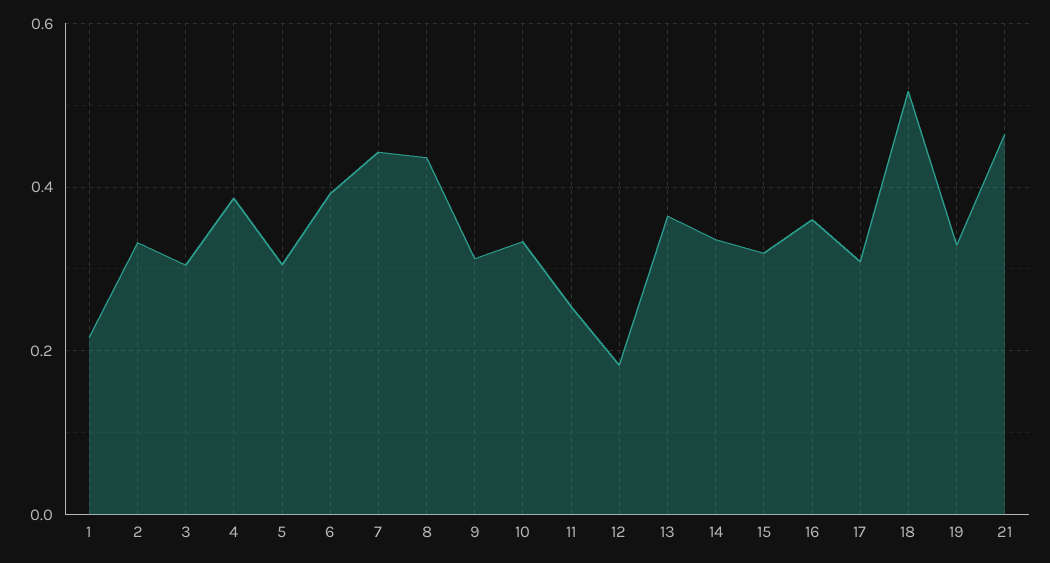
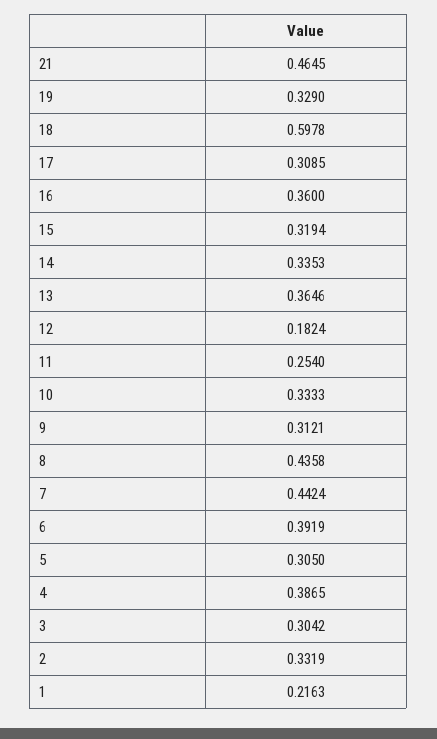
  {
    "1": 0.2163,
    "2": 0.3319,
    "3": 0.3042,
    "4": 0.3865,
    "5": 0.305,
    "6": 0.3919,
    "7": 0.4424,
    "8": 0.4358,
    "9": 0.3121,
    "10": 0.3333,
    "11": 0.254,
    "12": 0.1824,
    "13": 0.3646,
    "14": 0.3353,
    "15": 0.3194,
    "16": 0.36,
    "17": 0.3085,
-   "18": 0.52,
+   "18": 0.5978,
    "19": 0.329,
    "21": 0.4645
  }

